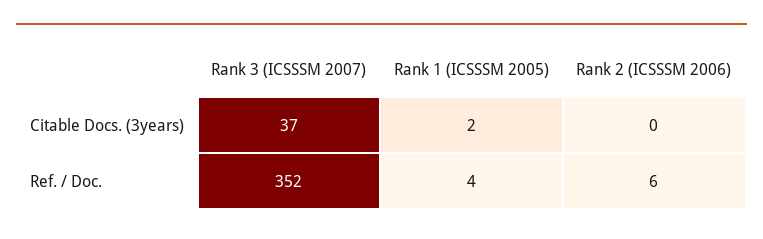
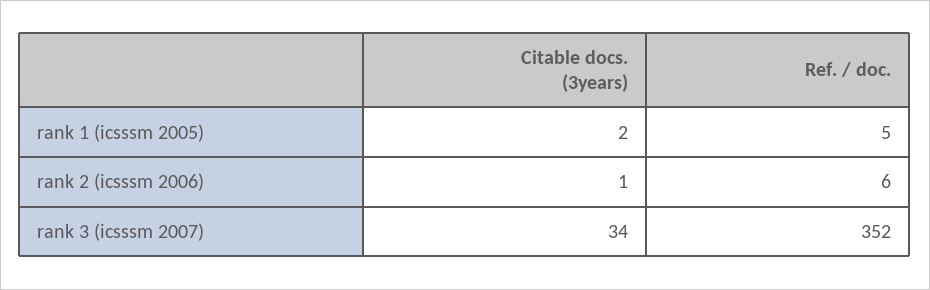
  {
    "Rank 3 (ICSSSM 2007)": {
-     "Citable Docs. (3years)": 37,
+     "Citable Docs. (3years)": 34,
      "Ref. / Doc.": 352
    },
    "Rank 1 (ICSSSM 2005)": {
      "Citable Docs. (3years)": 2,
-     "Ref. / Doc.": 4
+     "Ref. / Doc.": 5
    },
    "Rank 2 (ICSSSM 2006)": {
-     "Citable Docs. (3years)": 0,
+     "Citable Docs. (3years)": 1,
      "Ref. / Doc.": 6
    }
  }

